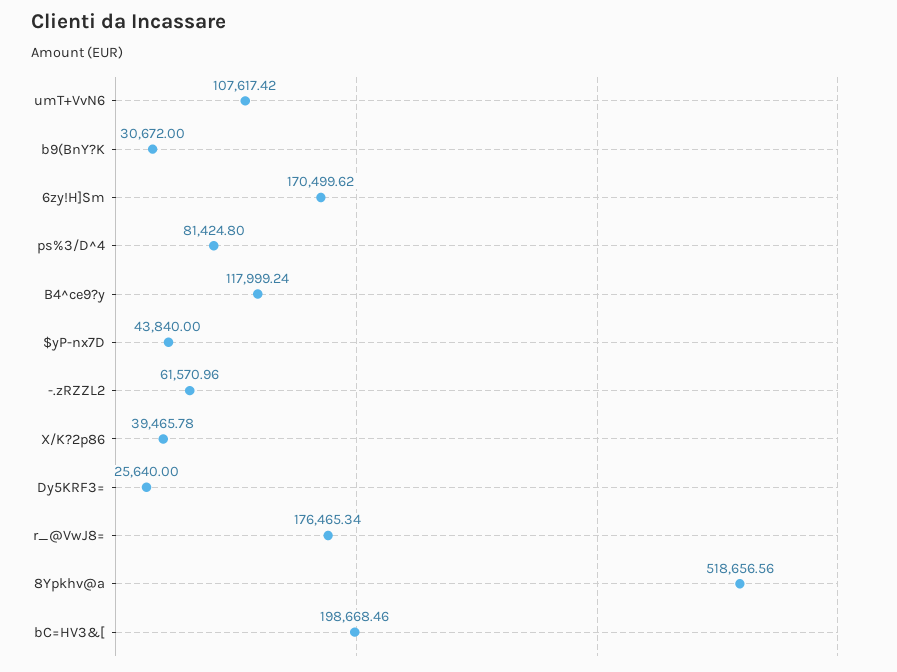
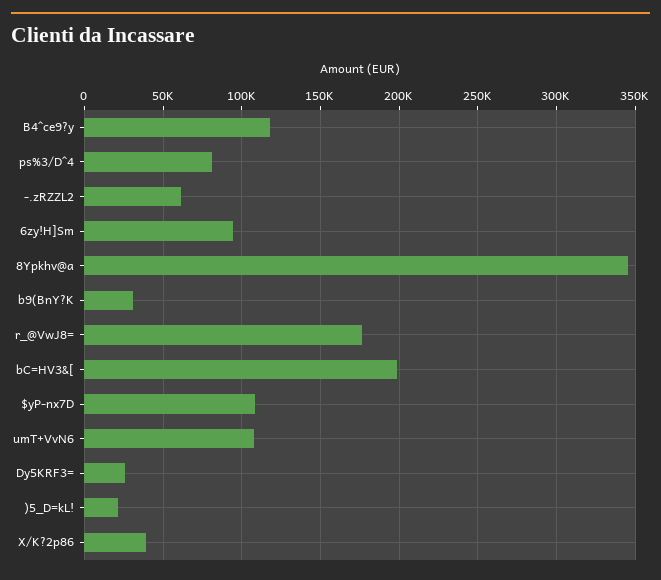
  {
    "umT+VvN6": 107617.42,
    "b9(BnY?K": 30672,
-   "6zy!H]Sm": 170499.62,
+   "6zy!H]Sm": 95000,
    "ps%3/D^4": 81424.8,
    "B4^ce9?y": 117999.24,
-   "$yP-nx7D": 43840,
+   "$yP-nx7D": 110000,
    "-.zRZZL2": 61570.96,
    "X/K?2p86": 39465.78,
    "Dy5KRF3=": 25640,
    "r_@VwJ8=": 176465.34,
-   "8Ypkhv@a": 518656.56,
+   "8Ypkhv@a": 345000,
-   "bC=HV3&[": 198668.46
+   "bC=HV3&[": 198668.46,
+   ")5_D=kL!": 20000
  }

